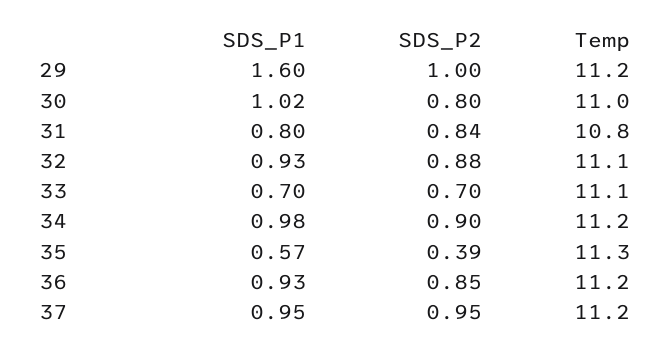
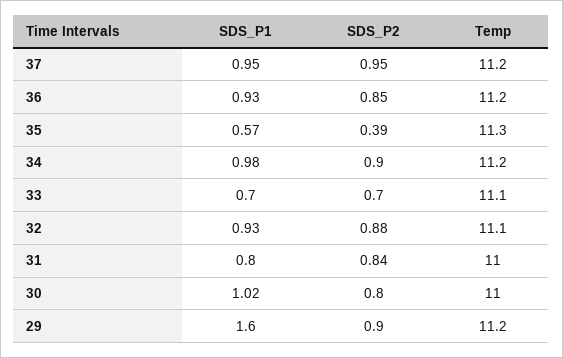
  {
    "SDS_P1": {
      "29": 1.6,
      "30": 1.02,
      "31": 0.8,
      "32": 0.93,
      "33": 0.7,
      "34": 0.98,
      "35": 0.57,
      "36": 0.93,
      "37": 0.95
    },
    "SDS_P2": {
-     "29": 1,
+     "29": 0.9,
      "30": 0.8,
      "31": 0.84,
      "32": 0.88,
      "33": 0.7,
      "34": 0.9,
      "35": 0.39,
      "36": 0.85,
      "37": 0.95
    },
    "Temp": {
      "29": 11.2,
      "30": 11,
-     "31": 10.8,
+     "31": 11,
      "32": 11.1,
      "33": 11.1,
      "34": 11.2,
      "35": 11.3,
      "36": 11.2,
      "37": 11.2
    }
  }

